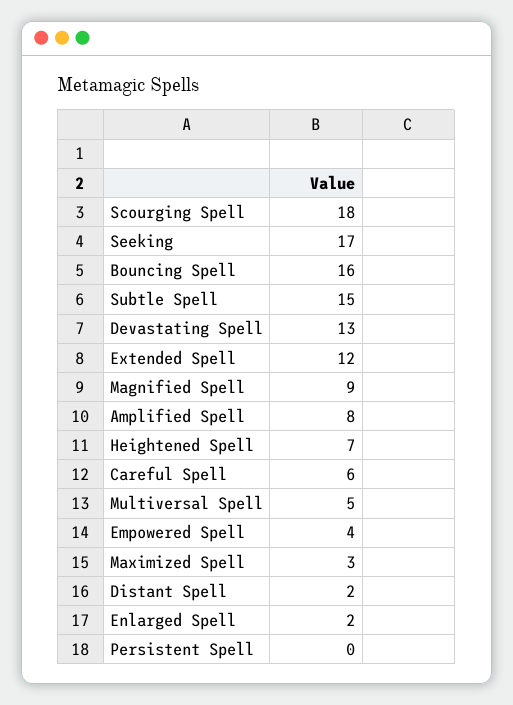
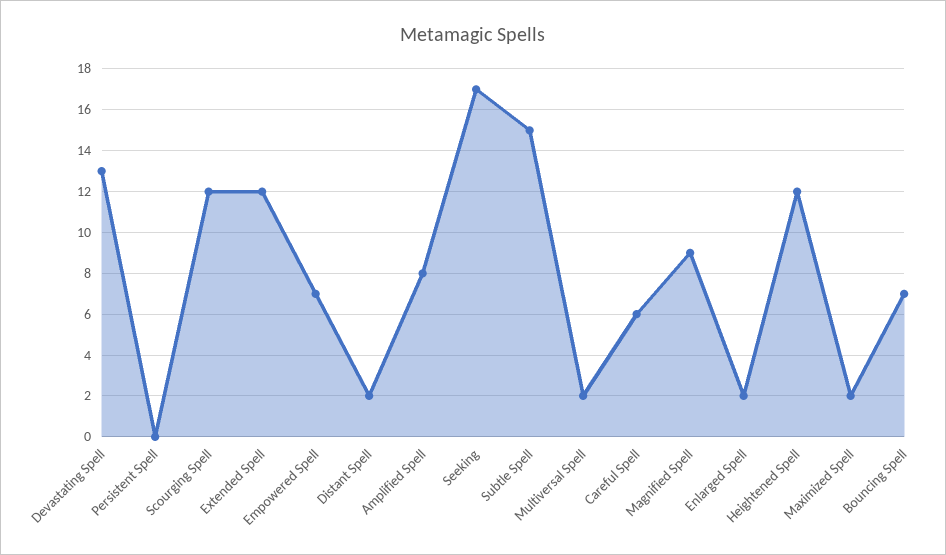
  {
-   "Scourging Spell": 18,
+   "Scourging Spell": 12,
    "Seeking": 17,
-   "Bouncing Spell": 16,
+   "Bouncing Spell": 7,
    "Subtle Spell": 15,
    "Devastating Spell": 13,
    "Extended Spell": 12,
    "Magnified Spell": 9,
    "Amplified Spell": 8,
-   "Heightened Spell": 7,
+   "Heightened Spell": 12,
    "Careful Spell": 6,
-   "Multiversal Spell": 5,
+   "Multiversal Spell": 2,
-   "Empowered Spell": 4,
+   "Empowered Spell": 7,
-   "Maximized Spell": 3,
+   "Maximized Spell": 2,
    "Distant Spell": 2,
    "Enlarged Spell": 2,
    "Persistent Spell": 0
  }

